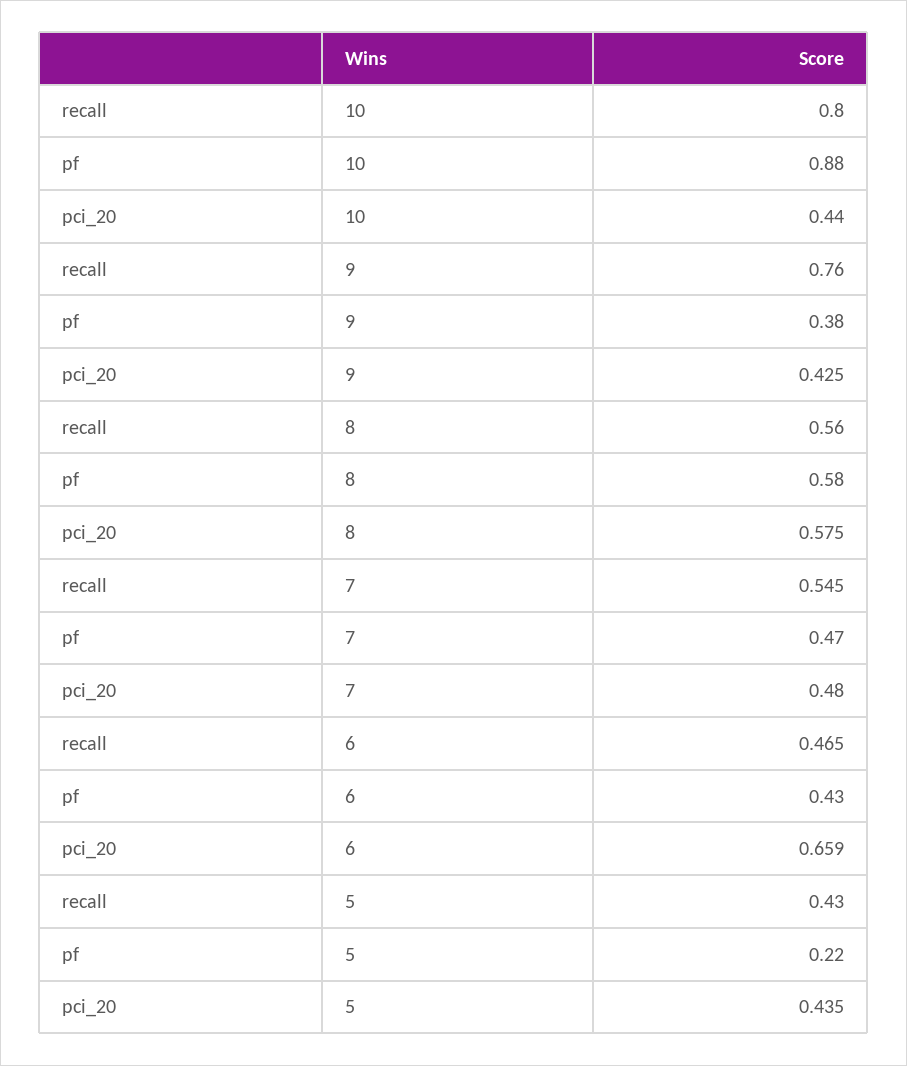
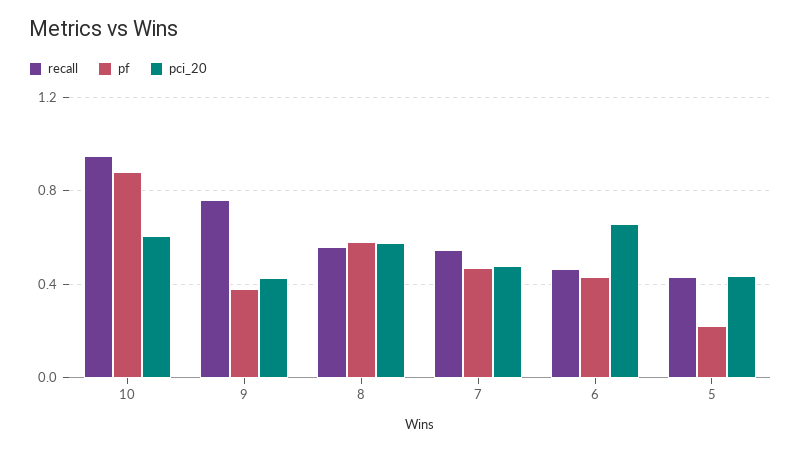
  {
    "recall": {
-     "10": 0.8,
+     "10": 0.95,
      "9": 0.76,
      "8": 0.56,
      "7": 0.545,
      "6": 0.465,
      "5": 0.43
    },
    "pf": {
      "10": 0.88,
      "9": 0.38,
      "8": 0.58,
      "7": 0.47,
      "6": 0.43,
      "5": 0.22
    },
    "pci_20": {
-     "10": 0.44,
+     "10": 0.6,
      "9": 0.425,
      "8": 0.575,
      "7": 0.48,
      "6": 0.659,
      "5": 0.435
    }
  }

